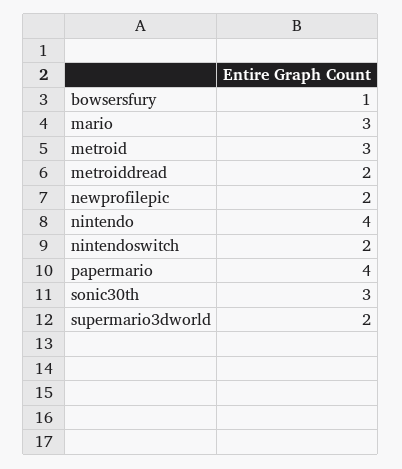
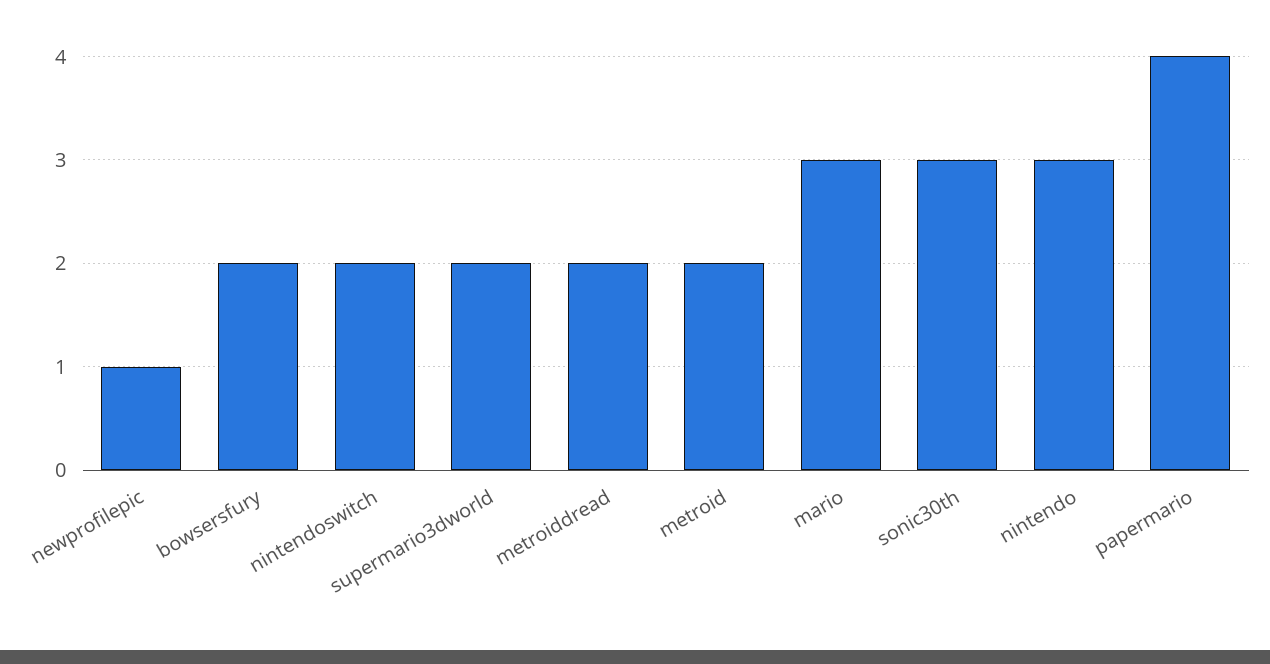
  {
-   "bowsersfury": 1,
+   "bowsersfury": 2,
    "mario": 3,
-   "metroid": 3,
+   "metroid": 2,
    "metroiddread": 2,
-   "newprofilepic": 2,
+   "newprofilepic": 1,
-   "nintendo": 4,
+   "nintendo": 3,
    "nintendoswitch": 2,
    "papermario": 4,
    "sonic30th": 3,
    "supermario3dworld": 2
  }

